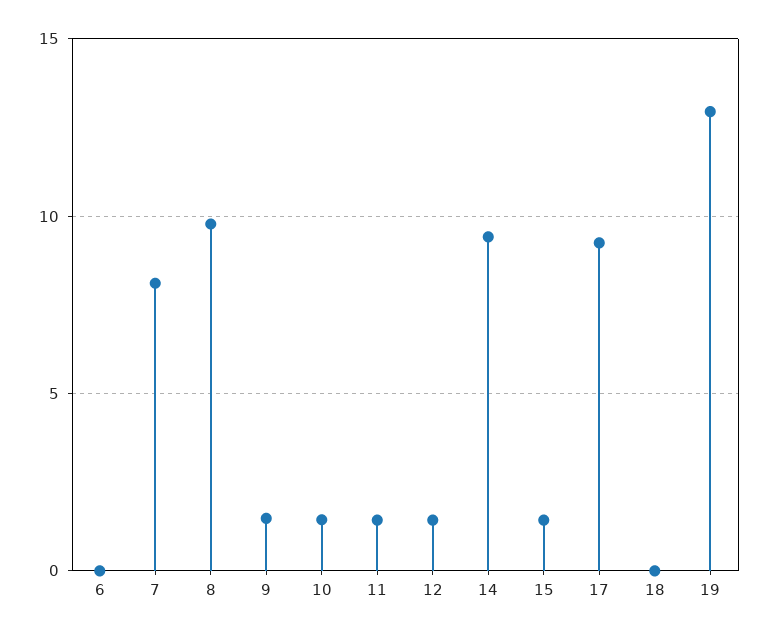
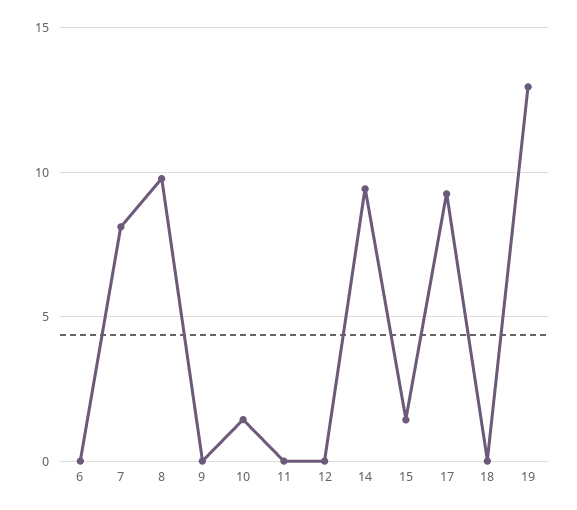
  {
    "6": 0,
    "7": 8,
    "8": 10,
-   "9": 1.5,
+   "9": 0,
    "10": 1.5,
-   "11": 1.5,
+   "11": 0,
-   "12": 1.5,
+   "12": 0,
    "14": 9.5,
    "15": 1.5,
    "17": 9.5,
    "18": 0,
    "19": 13
  }

